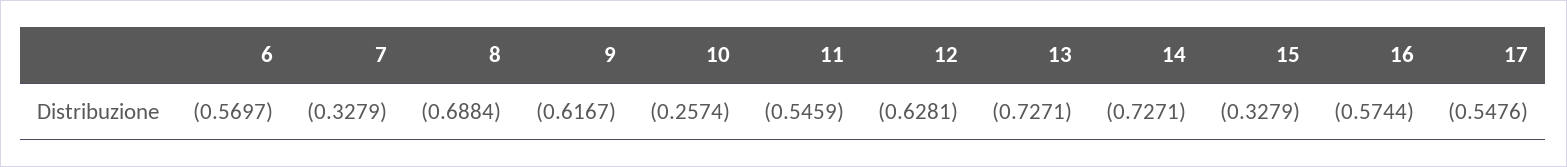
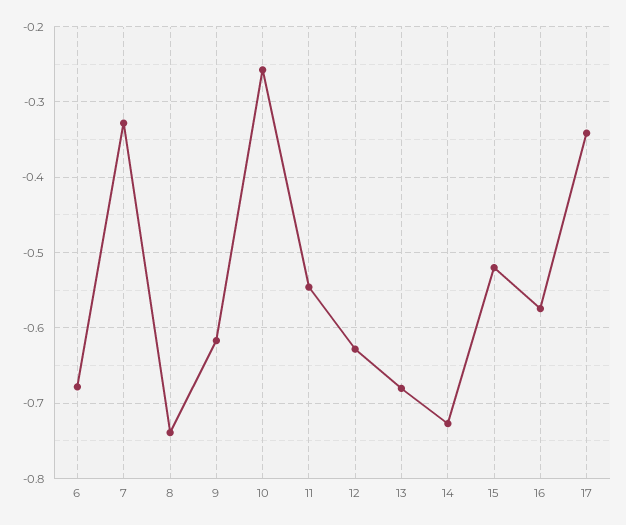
  {
-   "6": -0.5697,
+   "6": -0.68,
    "7": -0.3279,
-   "8": -0.6884,
+   "8": -0.74,
    "9": -0.6167,
    "10": -0.2574,
    "11": -0.5459,
    "12": -0.6281,
-   "13": -0.7271,
+   "13": -0.68,
    "14": -0.7271,
-   "15": -0.3279,
+   "15": -0.52,
    "16": -0.5744,
-   "17": -0.5476
+   "17": -0.34
  }

